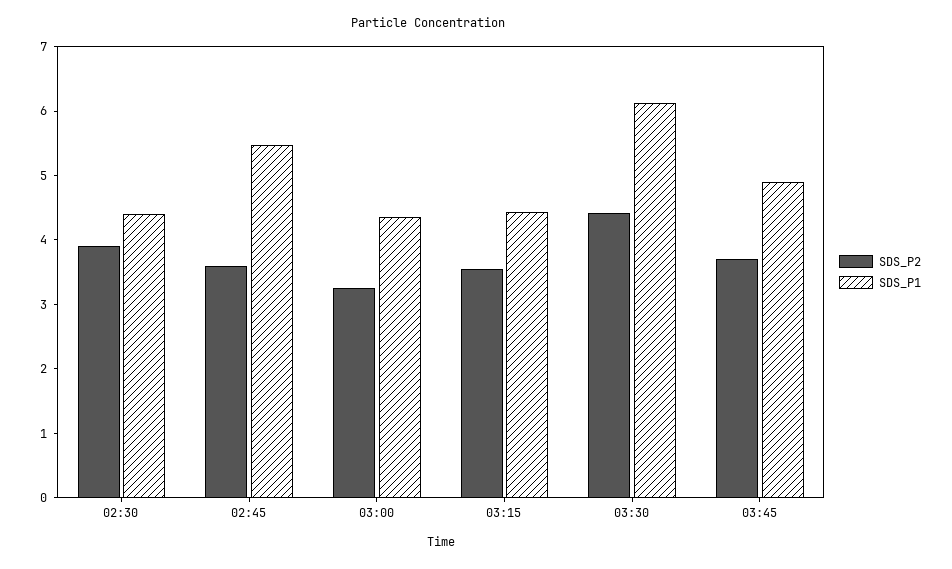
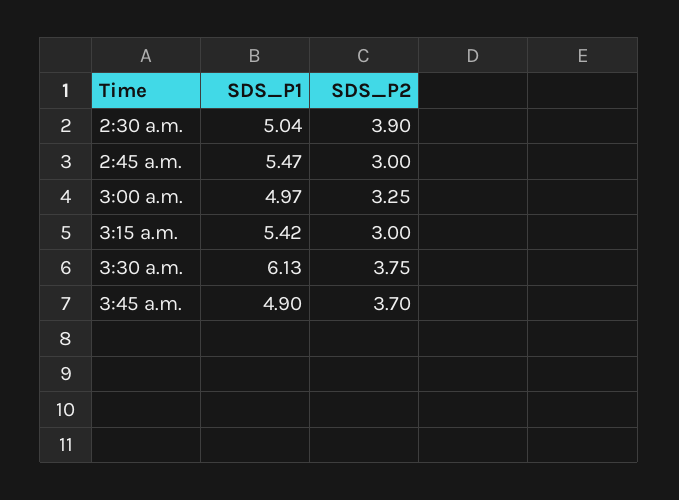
  {
    "SDS_P2": {
      "02:30": 3.9,
-     "02:45": 3.6,
+     "02:45": 3,
      "03:00": 3.25,
-     "03:15": 3.6,
+     "03:15": 3,
-     "03:30": 4.4,
+     "03:30": 3.75,
      "03:45": 3.7
    },
    "SDS_P1": {
-     "02:30": 4.4,
+     "02:30": 5.04,
      "02:45": 5.47,
-     "03:00": 4.4,
+     "03:00": 4.97,
-     "03:15": 4.4,
+     "03:15": 5.42,
      "03:30": 6.13,
      "03:45": 4.9
    }
  }

